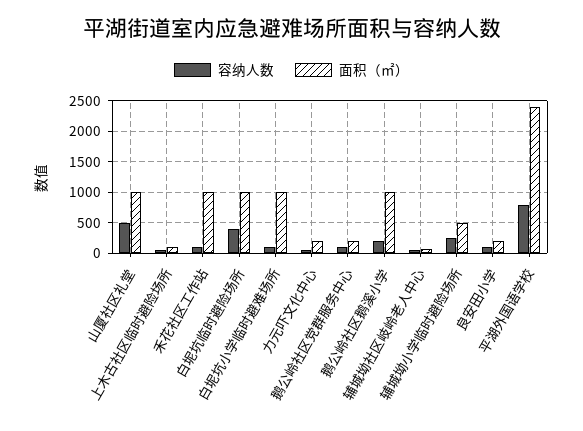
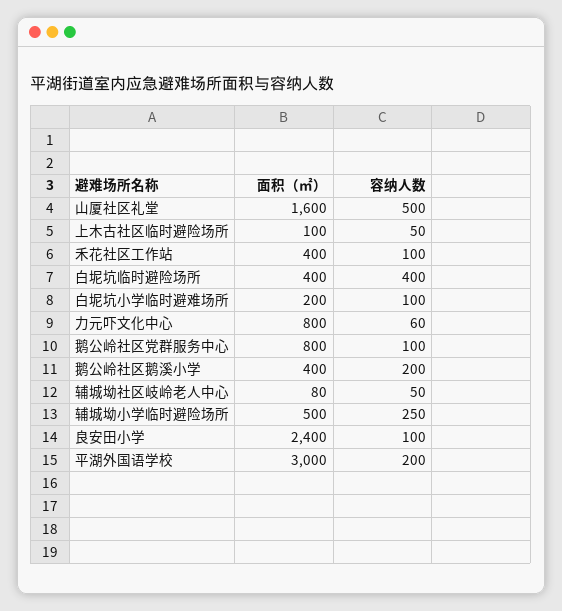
  {
    "容纳人数": {
      "山厦社区礼堂": 500,
      "上木古社区临时避险场所": 50,
      "禾花社区工作站": 100,
      "白坭坑临时避险场所": 400,
      "白坭坑小学临时避难场所": 100,
      "力元吓文化中心": 60,
      "鹅公岭社区党群服务中心": 100,
      "鹅公岭社区鹅溪小学": 200,
      "辅城坳社区岐岭老人中心": 50,
      "辅城坳小学临时避险场所": 250,
      "良安田小学": 100,
-     "平湖外国语学校": 800
+     "平湖外国语学校": 200
    },
    "面积（㎡）": {
-     "山厦社区礼堂": 1000,
+     "山厦社区礼堂": 1600,
      "上木古社区临时避险场所": 100,
-     "禾花社区工作站": 1000,
+     "禾花社区工作站": 400,
-     "白坭坑临时避险场所": 1000,
+     "白坭坑临时避险场所": 400,
-     "白坭坑小学临时避难场所": 1000,
+     "白坭坑小学临时避难场所": 200,
-     "力元吓文化中心": 200,
+     "力元吓文化中心": 800,
-     "鹅公岭社区党群服务中心": 200,
+     "鹅公岭社区党群服务中心": 800,
-     "鹅公岭社区鹅溪小学": 1000,
+     "鹅公岭社区鹅溪小学": 400,
      "辅城坳社区岐岭老人中心": 80,
      "辅城坳小学临时避险场所": 500,
-     "良安田小学": 200,
+     "良安田小学": 2400,
-     "平湖外国语学校": 2400
+     "平湖外国语学校": 3000
    }
  }

